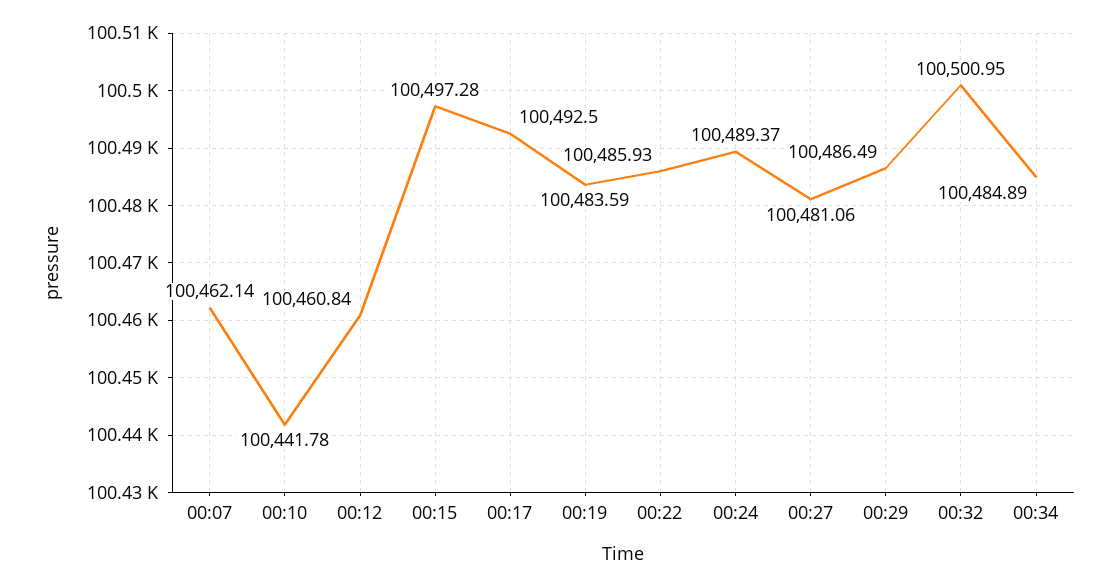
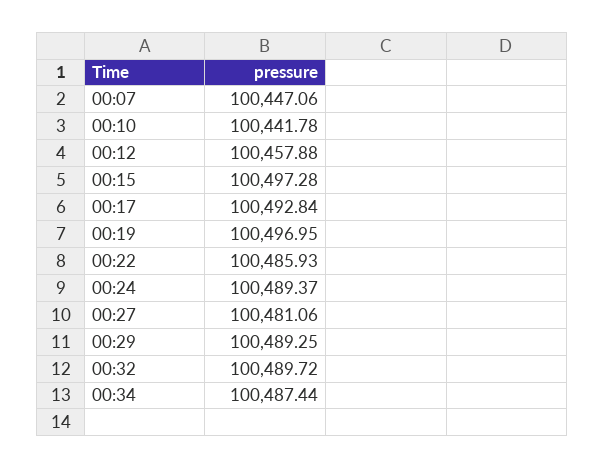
  {
-   "00:07": 100462.14,
+   "00:07": 100447.06,
    "00:10": 100441.78,
-   "00:12": 100460.84,
+   "00:12": 100457.88,
    "00:15": 100497.28,
-   "00:17": 100492.5,
+   "00:17": 100492.84,
-   "00:19": 100483.59,
+   "00:19": 100496.95,
    "00:22": 100485.93,
    "00:24": 100489.37,
    "00:27": 100481.06,
-   "00:29": 100486.49,
+   "00:29": 100489.25,
-   "00:32": 100500.95,
+   "00:32": 100489.72,
-   "00:34": 100484.89
+   "00:34": 100487.44
  }

